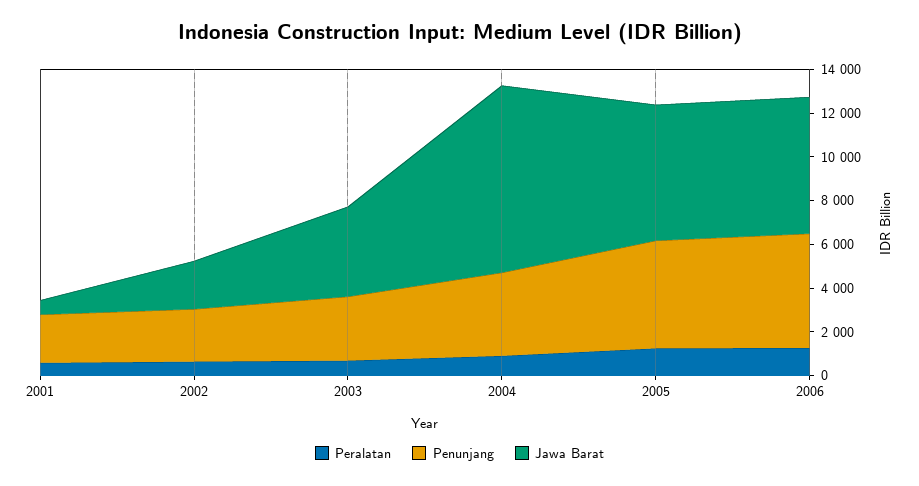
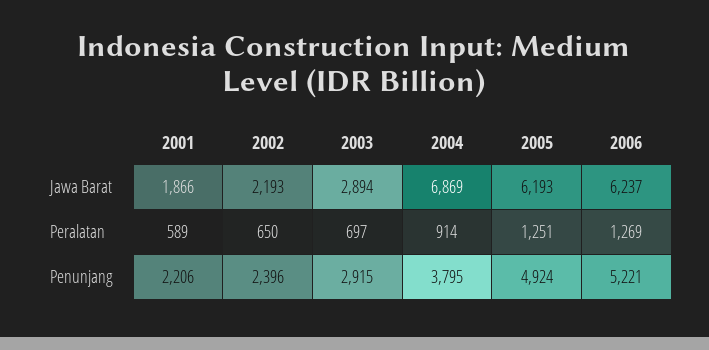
  {
    "Peralatan": {
      "2001": 589,
      "2002": 650,
      "2003": 697,
      "2004": 914,
      "2005": 1251,
      "2006": 1269
    },
    "Penunjang": {
      "2001": 2206,
      "2002": 2396,
      "2003": 2915,
      "2004": 3795,
      "2005": 4924,
      "2006": 5221
    },
    "Jawa Barat": {
-     "2001": 500,
+     "2001": 1866,
      "2002": 2193,
-     "2003": 4000,
+     "2003": 2894,
-     "2004": 8500,
+     "2004": 6869,
      "2005": 6193,
      "2006": 6237
    }
  }

